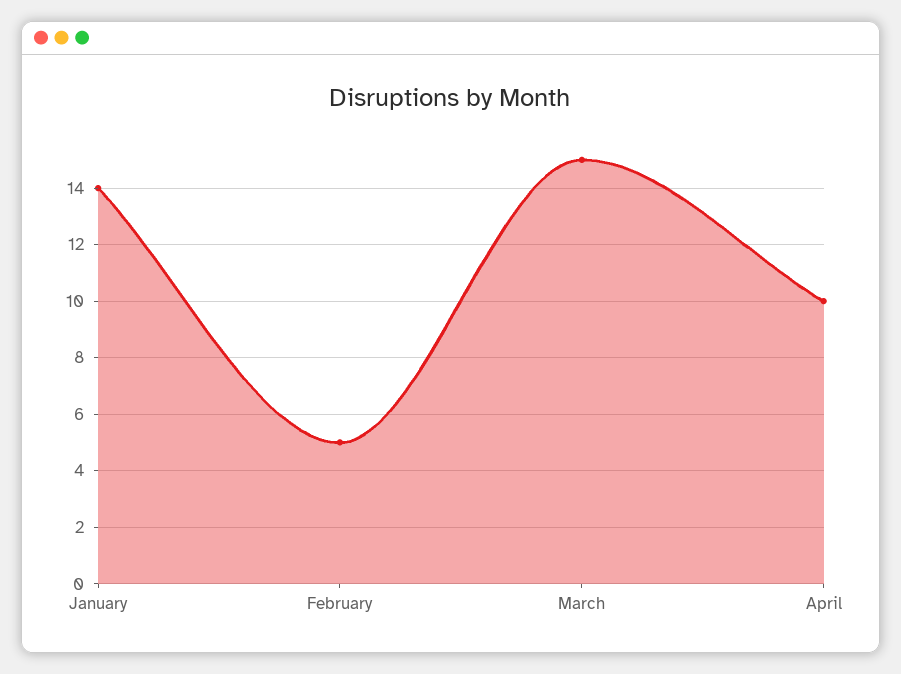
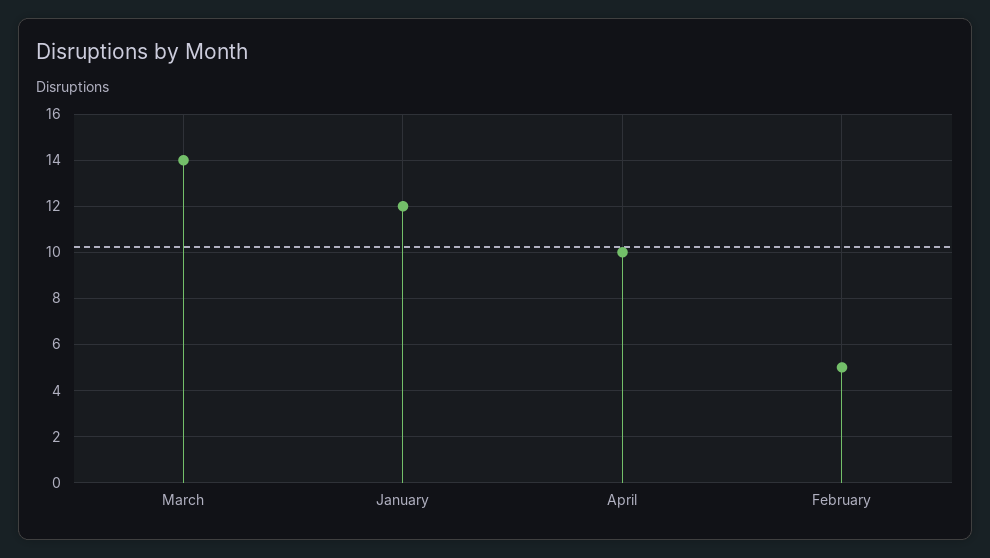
  {
-   "January": 14,
+   "January": 12,
    "February": 5,
-   "March": 15,
+   "March": 14,
    "April": 10
  }

